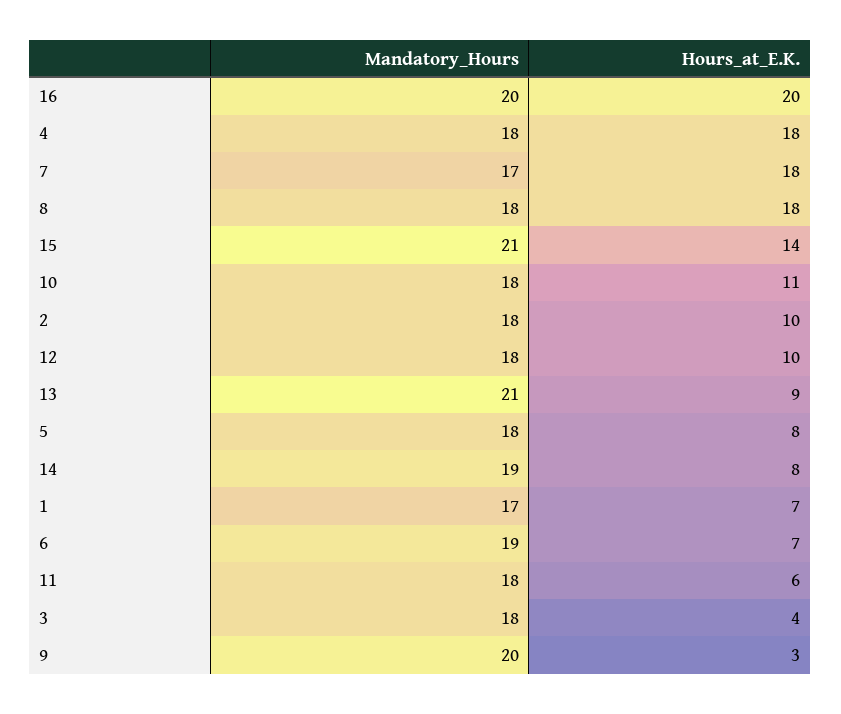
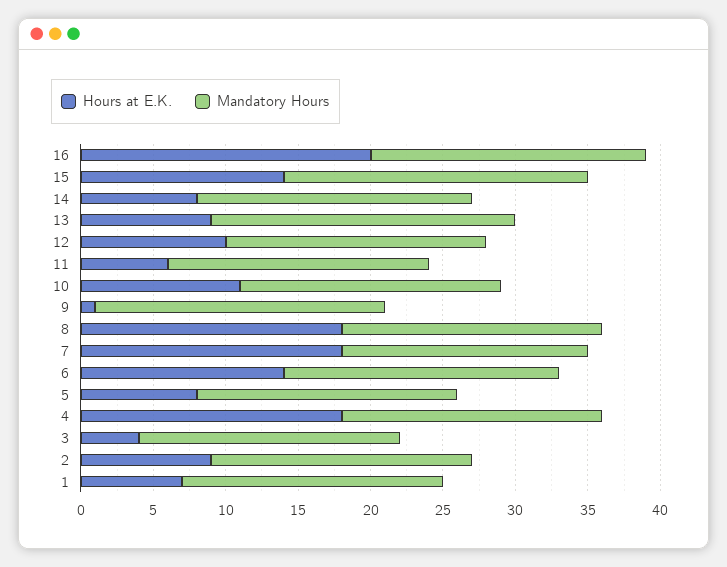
  {
    "Mandatory_Hours": {
-     "16": 20,
+     "16": 19,
      "4": 18,
      "7": 17,
      "8": 18,
      "15": 21,
      "10": 18,
      "2": 18,
      "12": 18,
      "13": 21,
      "5": 18,
      "14": 19,
-     "1": 17,
+     "1": 18,
      "6": 19,
      "11": 18,
      "3": 18,
      "9": 20
    },
    "Hours_at_E.K.": {
      "16": 20,
      "4": 18,
      "7": 18,
      "8": 18,
      "15": 14,
      "10": 11,
-     "2": 10,
+     "2": 9,
      "12": 10,
      "13": 9,
      "5": 8,
      "14": 8,
      "1": 7,
-     "6": 7,
+     "6": 14,
      "11": 6,
      "3": 4,
-     "9": 3
+     "9": 1
    }
  }

